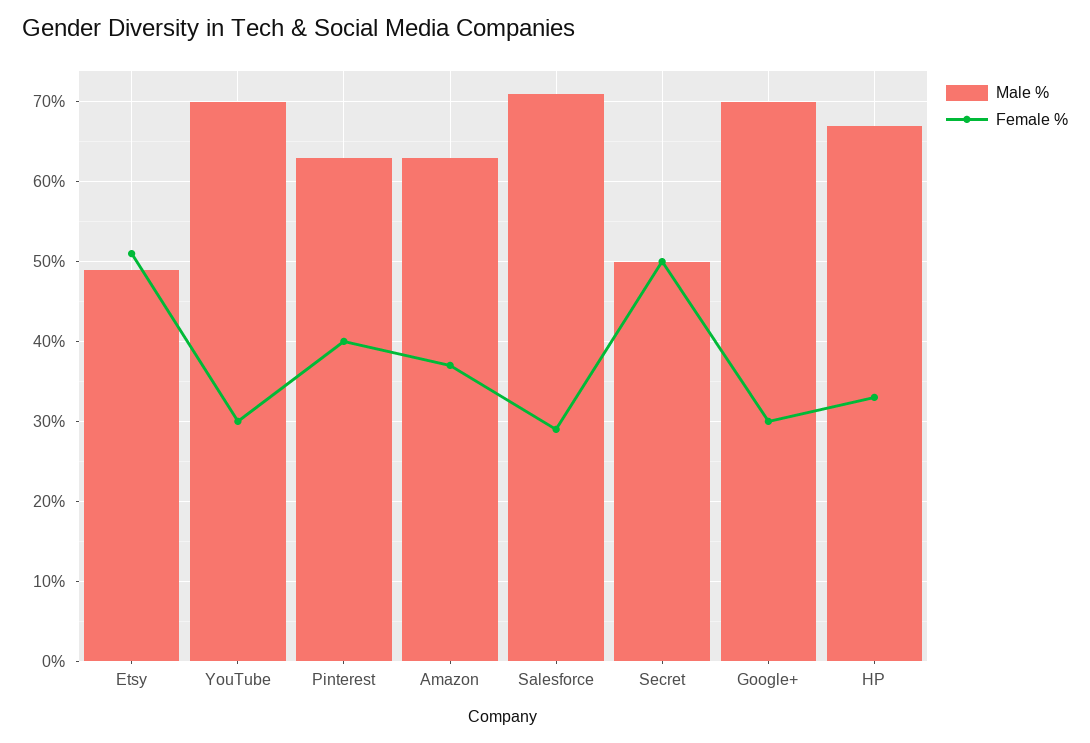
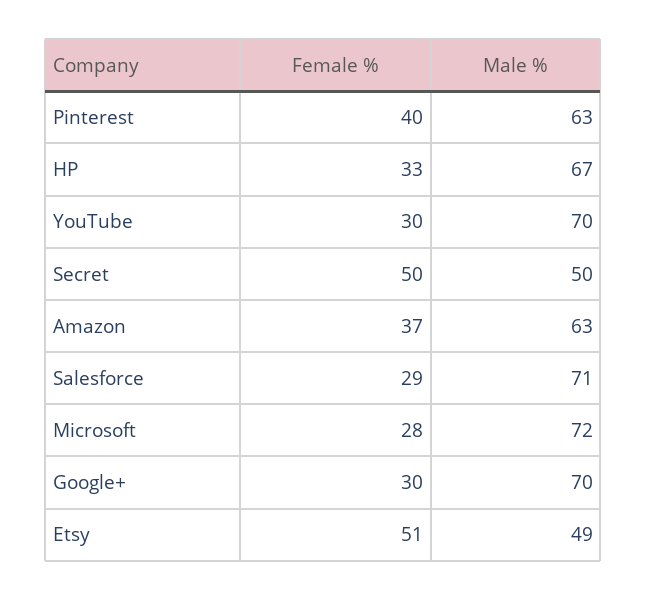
  {
    "Male %": {
      "Etsy": 49,
      "YouTube": 70,
      "Pinterest": 63,
      "Amazon": 63,
      "Salesforce": 71,
      "Secret": 50,
      "Google+": 70,
-     "HP": 67
+     "HP": 67,
+     "Microsoft": 72
    },
    "Female %": {
      "Etsy": 51,
      "YouTube": 30,
      "Pinterest": 40,
      "Amazon": 37,
      "Salesforce": 29,
      "Secret": 50,
      "Google+": 30,
-     "HP": 33
+     "HP": 33,
+     "Microsoft": 28
    }
  }

